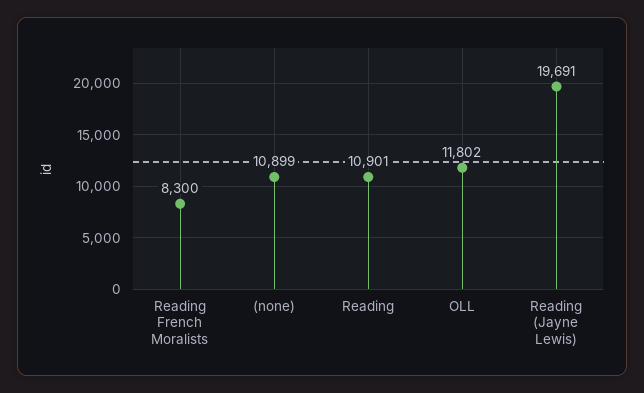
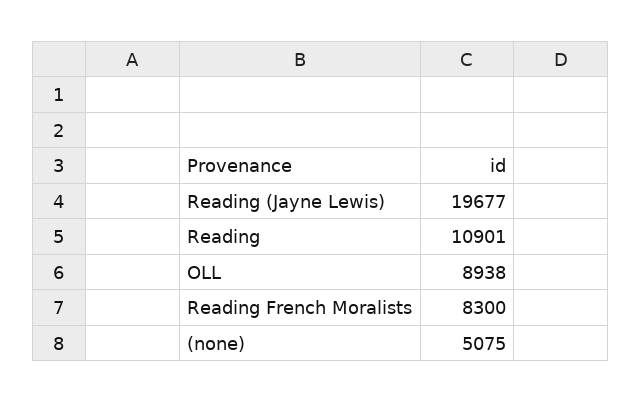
  {
    "Reading French Moralists": 8300,
-   "(none)": 10899,
+   "(none)": 5075,
    "Reading": 10901,
-   "OLL": 11802,
+   "OLL": 8938,
-   "Reading (Jayne Lewis)": 19691
+   "Reading (Jayne Lewis)": 19677
  }

